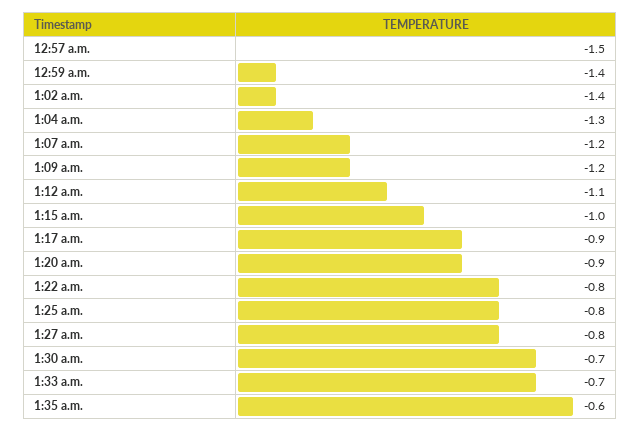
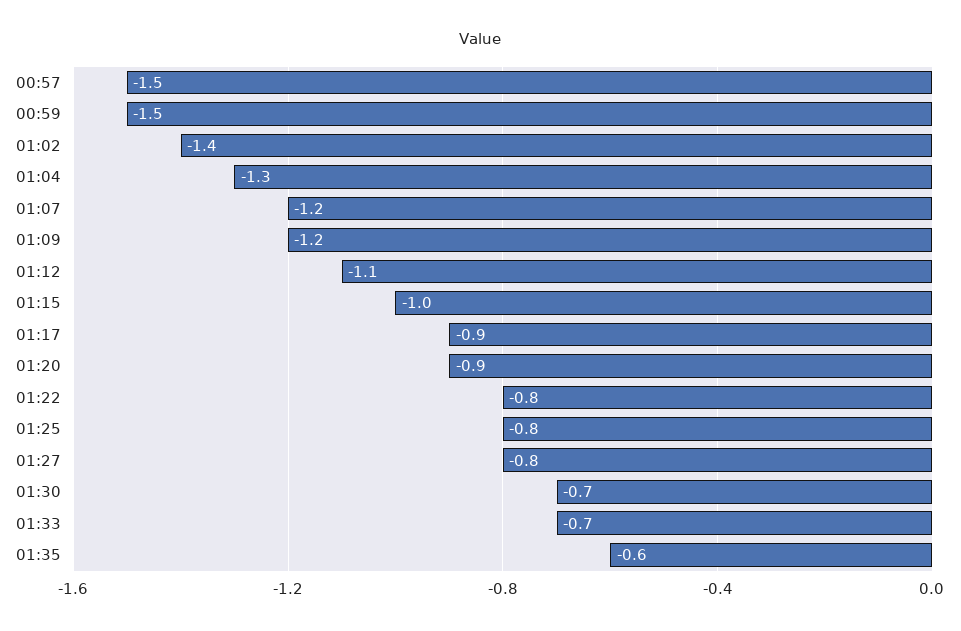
  {
    "12:57 a.m.": -1.5,
-   "12:59 a.m.": -1.4,
+   "12:59 a.m.": -1.5,
    "1:02 a.m.": -1.4,
    "1:04 a.m.": -1.3,
    "1:07 a.m.": -1.2,
    "1:09 a.m.": -1.2,
    "1:12 a.m.": -1.1,
    "1:15 a.m.": -1,
    "1:17 a.m.": -0.9,
    "1:20 a.m.": -0.9,
    "1:22 a.m.": -0.8,
    "1:25 a.m.": -0.8,
    "1:27 a.m.": -0.8,
    "1:30 a.m.": -0.7,
    "1:33 a.m.": -0.7,
    "1:35 a.m.": -0.6
  }

